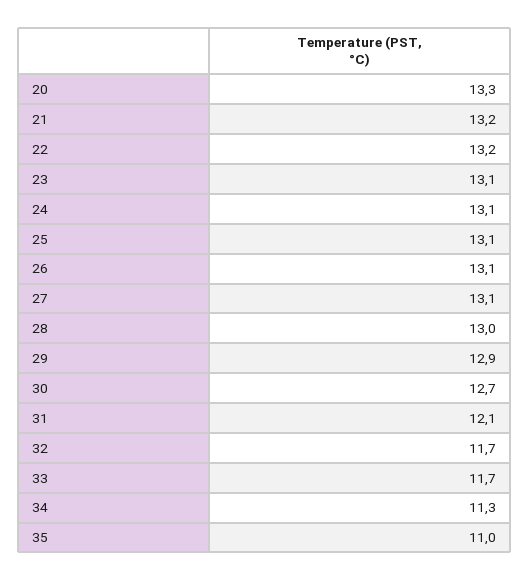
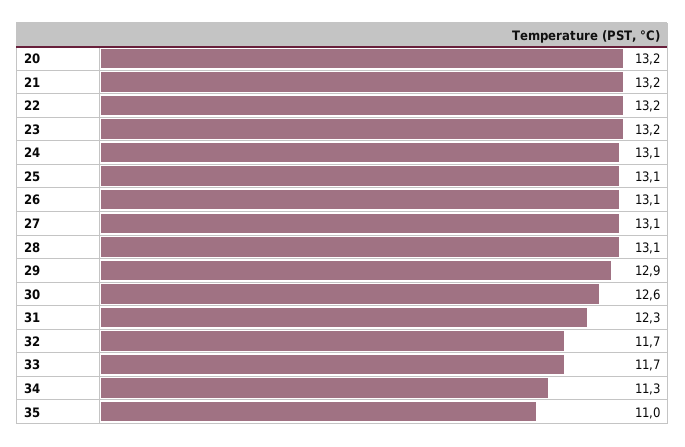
  {
-   "20": 13.3,
+   "20": 13.2,
    "21": 13.2,
    "22": 13.2,
-   "23": 13.1,
+   "23": 13.2,
    "24": 13.1,
    "25": 13.1,
    "26": 13.1,
    "27": 13.1,
-   "28": 13,
+   "28": 13.1,
    "29": 12.9,
-   "30": 12.7,
+   "30": 12.6,
-   "31": 12.1,
+   "31": 12.3,
    "32": 11.7,
    "33": 11.7,
    "34": 11.3,
    "35": 11
  }

